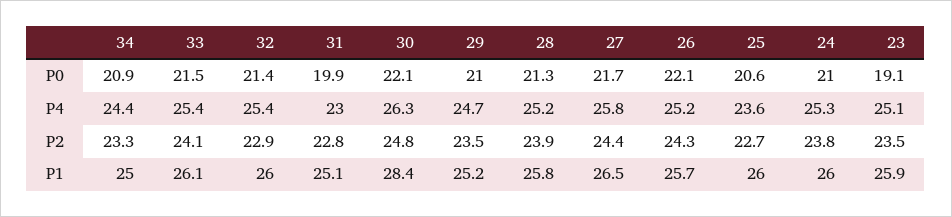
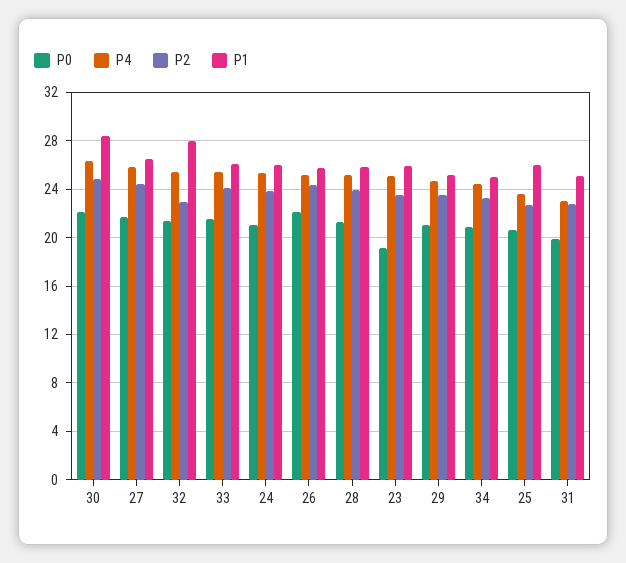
  {
    "P0": {
      "34": 20.9,
      "33": 21.5,
      "32": 21.4,
      "31": 19.9,
      "30": 22.1,
      "29": 21,
      "28": 21.3,
      "27": 21.7,
      "26": 22.1,
      "25": 20.6,
      "24": 21,
      "23": 19.1
    },
    "P4": {
      "34": 24.4,
      "33": 25.4,
      "32": 25.4,
      "31": 23,
      "30": 26.3,
      "29": 24.7,
      "28": 25.2,
      "27": 25.8,
      "26": 25.2,
      "25": 23.6,
      "24": 25.3,
      "23": 25.1
    },
    "P2": {
      "34": 23.3,
      "33": 24.1,
      "32": 22.9,
      "31": 22.8,
      "30": 24.8,
      "29": 23.5,
      "28": 23.9,
      "27": 24.4,
      "26": 24.3,
      "25": 22.7,
      "24": 23.8,
      "23": 23.5
    },
    "P1": {
      "34": 25,
      "33": 26.1,
-     "32": 26,
+     "32": 28,
      "31": 25.1,
      "30": 28.4,
      "29": 25.2,
      "28": 25.8,
      "27": 26.5,
      "26": 25.7,
      "25": 26,
      "24": 26,
      "23": 25.9
    }
  }

